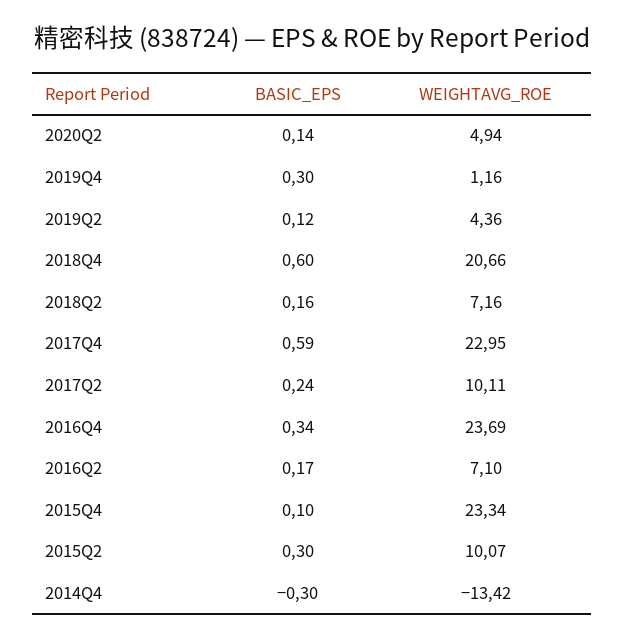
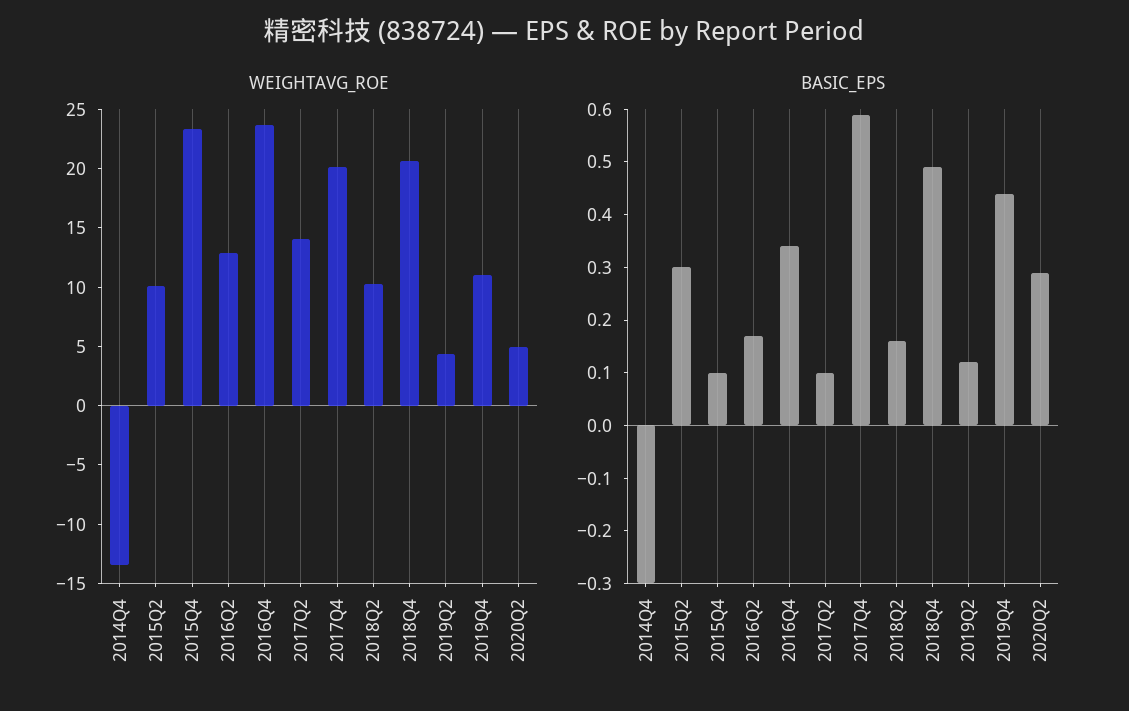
  {
    "BASIC_EPS": {
-     "2020Q2": 0.14,
+     "2020Q2": 0.3,
-     "2019Q4": 0.3,
+     "2019Q4": 0.45,
      "2019Q2": 0.12,
-     "2018Q4": 0.6,
+     "2018Q4": 0.5,
      "2018Q2": 0.16,
      "2017Q4": 0.59,
-     "2017Q2": 0.24,
+     "2017Q2": 0.1,
      "2016Q4": 0.34,
      "2016Q2": 0.17,
      "2015Q4": 0.1,
      "2015Q2": 0.3,
      "2014Q4": -0.3
    },
    "WEIGHTAVG_ROE": {
      "2020Q2": 4.94,
-     "2019Q4": 1.16,
+     "2019Q4": 11,
      "2019Q2": 4.36,
      "2018Q4": 20.66,
-     "2018Q2": 7.16,
+     "2018Q2": 10,
-     "2017Q4": 22.95,
+     "2017Q4": 20,
-     "2017Q2": 10.11,
+     "2017Q2": 14,
      "2016Q4": 23.69,
-     "2016Q2": 7.1,
+     "2016Q2": 13,
      "2015Q4": 23.34,
      "2015Q2": 10.07,
      "2014Q4": -13.42
    }
  }

